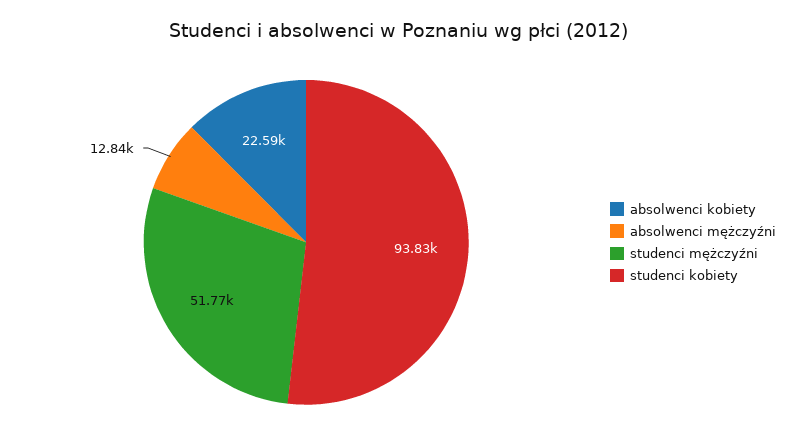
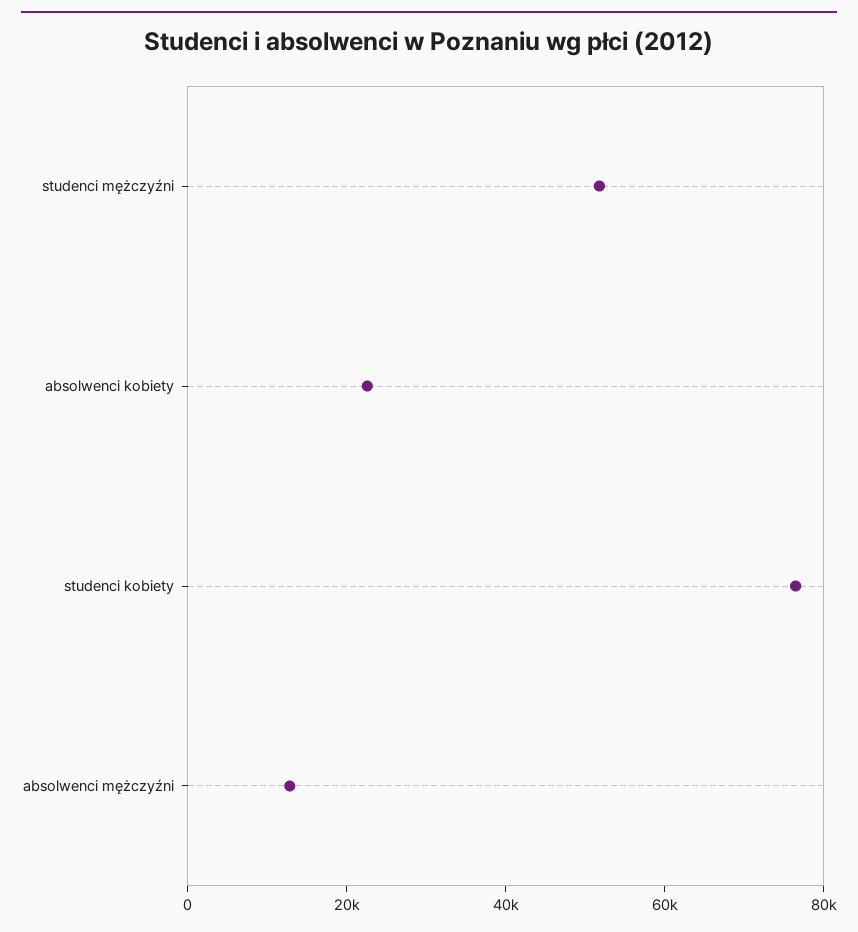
  {
    "absolwenci kobiety": 22590,
    "absolwenci mężczyźni": 12840,
    "studenci mężczyźni": 51770,
-   "studenci kobiety": 93830
+   "studenci kobiety": 75000
  }

